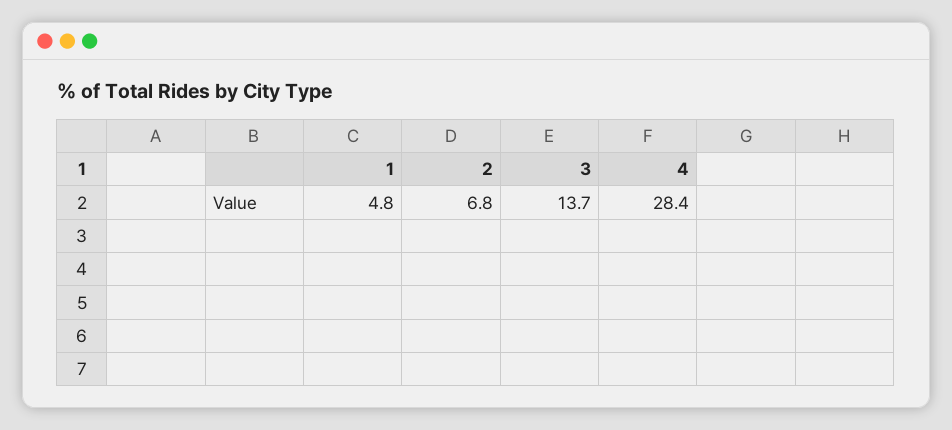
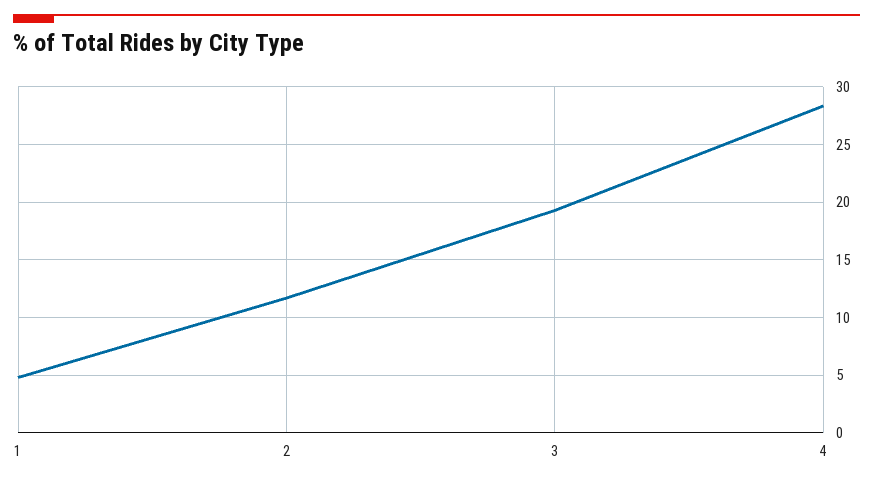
  {
    "1": 4.8,
-   "2": 6.8,
+   "2": 12,
-   "3": 13.7,
+   "3": 19,
    "4": 28.4
  }

